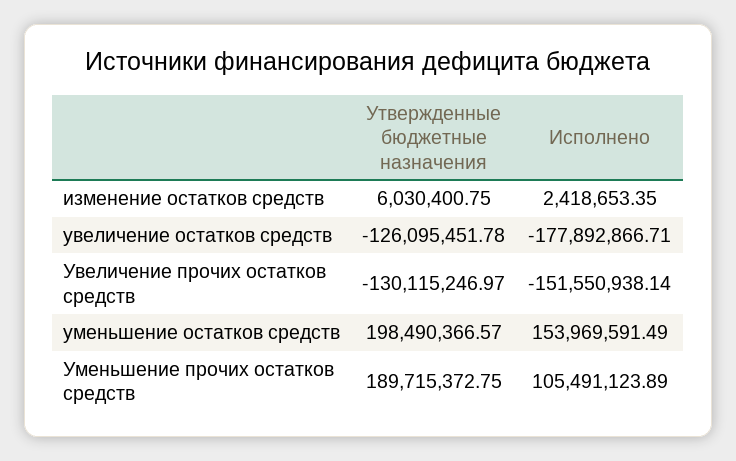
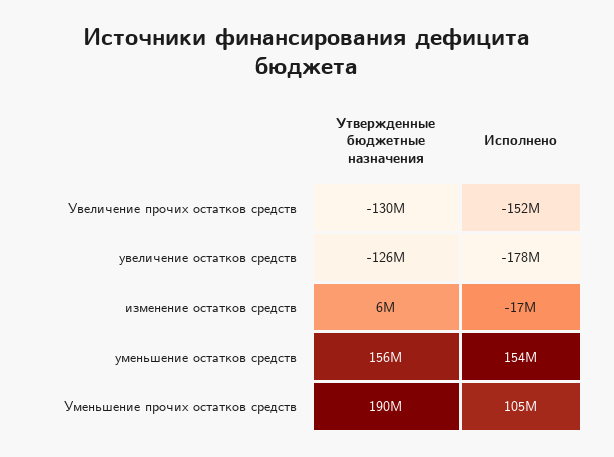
  {
    "Утвержденные бюджетные назначения": {
      "изменение остатков средств": 6030400.75,
      "увеличение остатков средств": -126095451.78,
      "Увеличение прочих остатков средств": -130115246.97,
-     "уменьшение остатков средств": 198490366.57,
+     "уменьшение остатков средств": 156000000,
      "Уменьшение прочих остатков средств": 189715372.75
    },
    "Исполнено": {
-     "изменение остатков средств": 2418653.35,
+     "изменение остатков средств": -17000000,
      "увеличение остатков средств": -177892866.71,
      "Увеличение прочих остатков средств": -151550938.14,
      "уменьшение остатков средств": 153969591.49,
      "Уменьшение прочих остатков средств": 105491123.89
    }
  }

